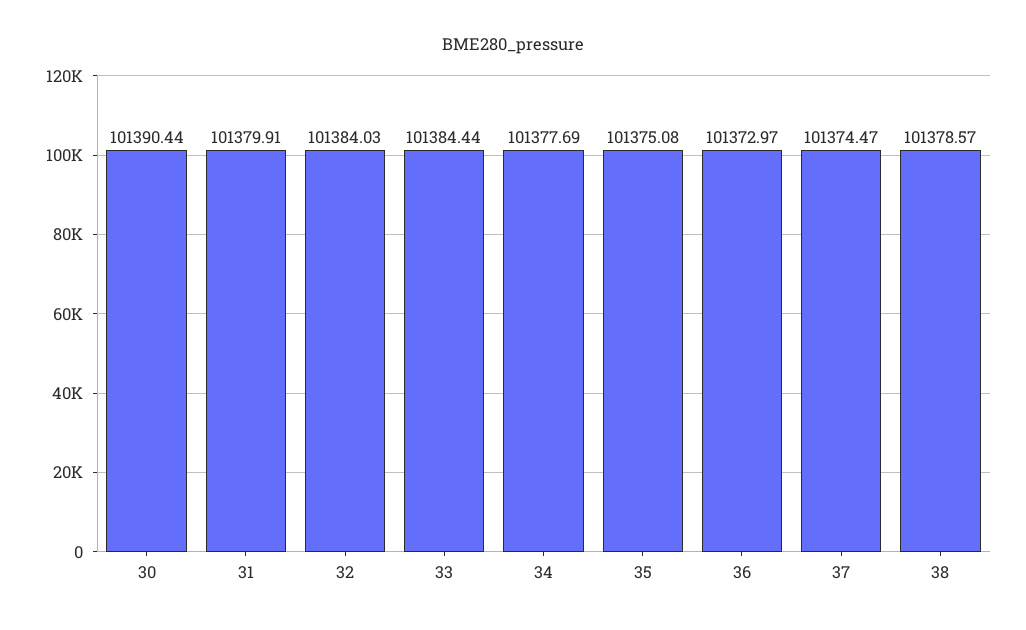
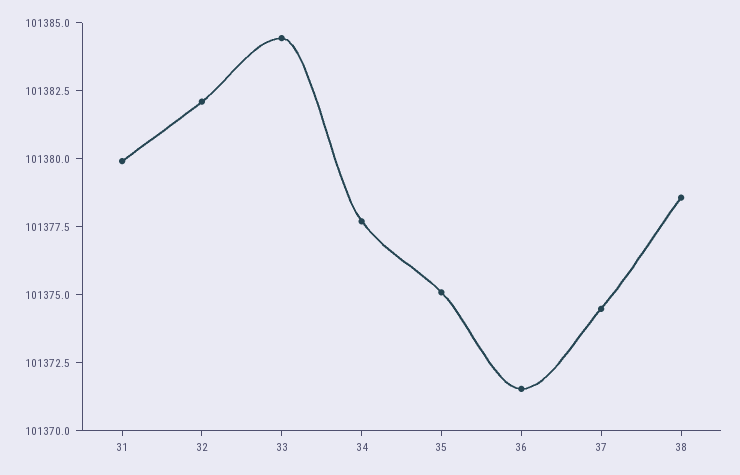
  {
-   "30": 101390.44,
    "31": 101379.91,
-   "32": 101384.03,
+   "32": 101382,
    "33": 101384.44,
    "34": 101377.69,
    "35": 101375.08,
-   "36": 101372.97,
+   "36": 101371.5,
    "37": 101374.47,
    "38": 101378.57
  }

